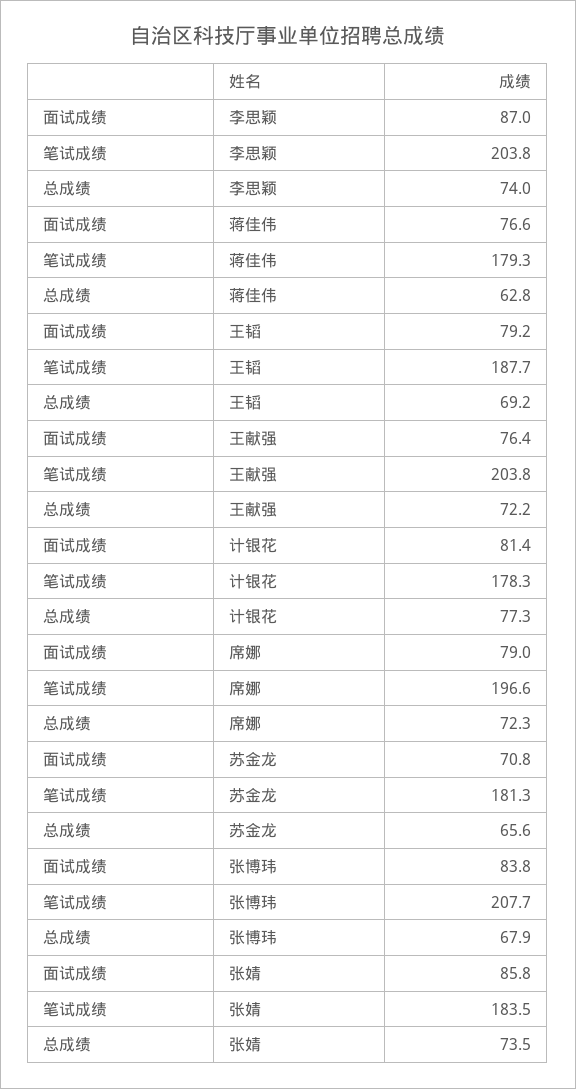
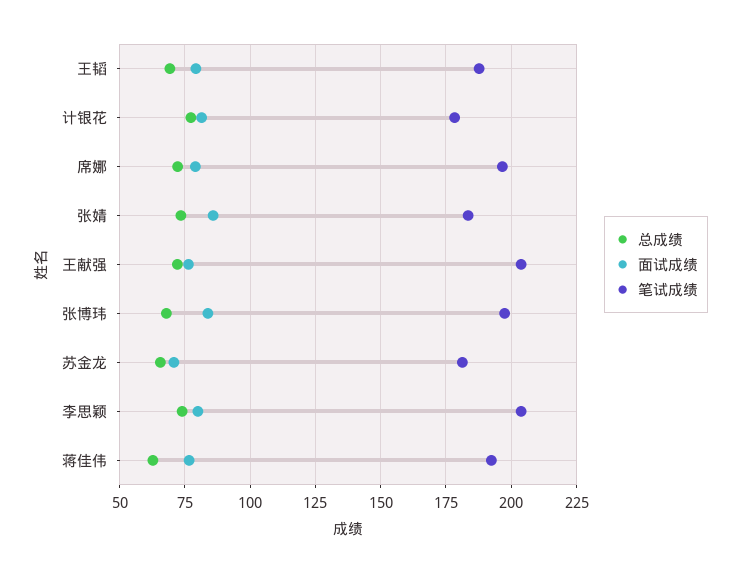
  {
    "面试成绩": {
-     "李思颖": 87,
+     "李思颖": 80,
      "蒋佳伟": 76.6,
      "王韬": 79.2,
      "王献强": 76.4,
      "计银花": 81.4,
      "席娜": 79,
      "苏金龙": 70.8,
      "张博玮": 83.8,
      "张婧": 85.8
    },
    "笔试成绩": {
      "李思颖": 203.8,
-     "蒋佳伟": 179.3,
+     "蒋佳伟": 192.5,
      "王韬": 187.7,
      "王献强": 203.8,
      "计银花": 178.3,
      "席娜": 196.6,
      "苏金龙": 181.3,
-     "张博玮": 207.7,
+     "张博玮": 197.5,
      "张婧": 183.5
    },
    "总成绩": {
      "李思颖": 74,
      "蒋佳伟": 62.8,
      "王韬": 69.2,
      "王献强": 72.2,
      "计银花": 77.3,
      "席娜": 72.3,
      "苏金龙": 65.6,
      "张博玮": 67.9,
      "张婧": 73.5
    }
  }

